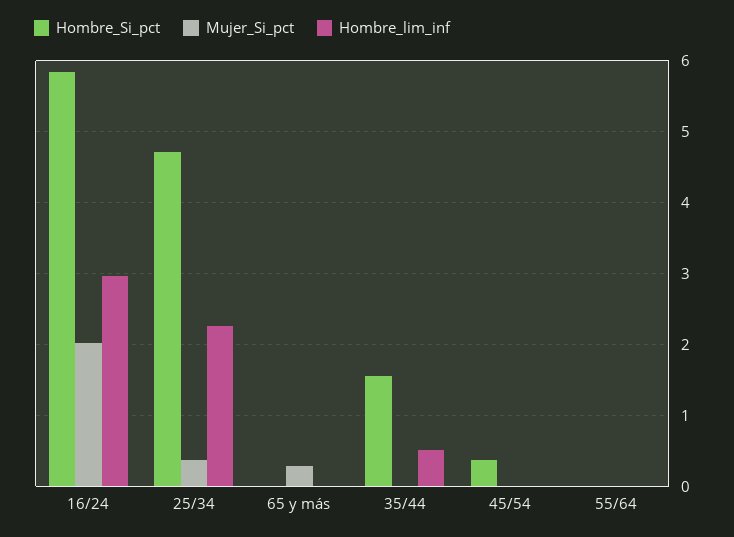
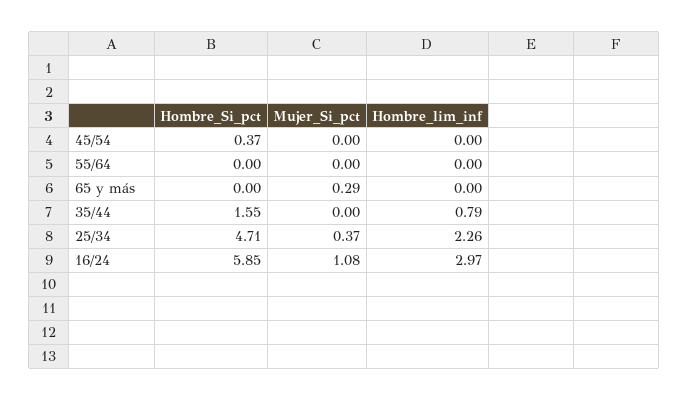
  {
    "Hombre_Si_pct": {
      "16/24": 5.85,
      "25/34": 4.71,
      "65 y más": 0,
      "35/44": 1.55,
      "45/54": 0.37,
      "55/64": 0
    },
    "Mujer_Si_pct": {
-     "16/24": 2,
+     "16/24": 1.08,
      "25/34": 0.37,
      "65 y más": 0.29,
      "35/44": 0,
      "45/54": 0,
      "55/64": 0
    },
    "Hombre_lim_inf": {
      "16/24": 2.97,
      "25/34": 2.26,
      "65 y más": 0,
-     "35/44": 0.5,
+     "35/44": 0.79,
      "45/54": 0,
      "55/64": 0
    }
  }

